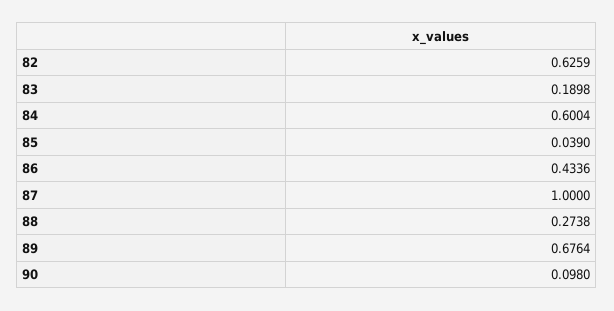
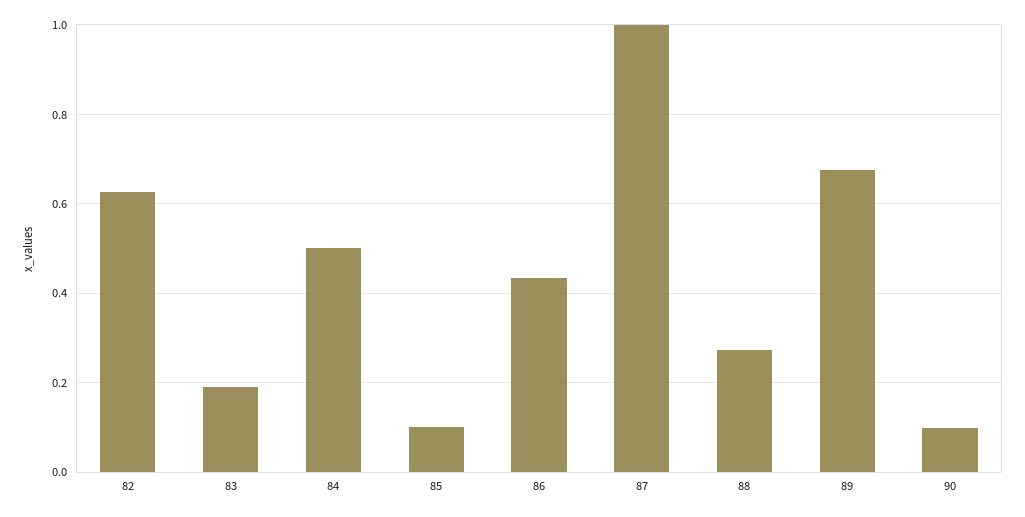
  {
    "82": 0.6259,
    "83": 0.1898,
-   "84": 0.6004,
+   "84": 0.5,
-   "85": 0.039,
+   "85": 0.1,
    "86": 0.4336,
    "87": 1,
    "88": 0.2738,
    "89": 0.6764,
    "90": 0.098
  }

